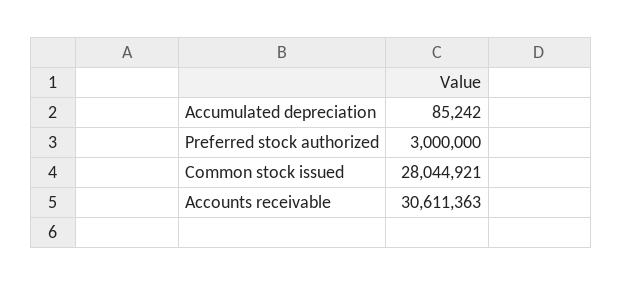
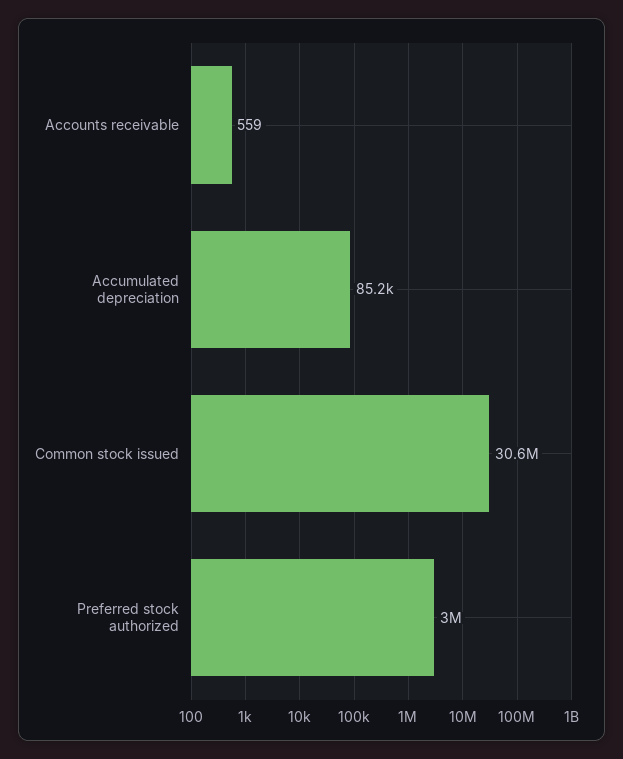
  {
    "Accumulated depreciation": 85242,
    "Preferred stock authorized": 3000000,
-   "Common stock issued": 28044921,
+   "Common stock issued": 30600000,
-   "Accounts receivable": 30611363
+   "Accounts receivable": 559
  }

